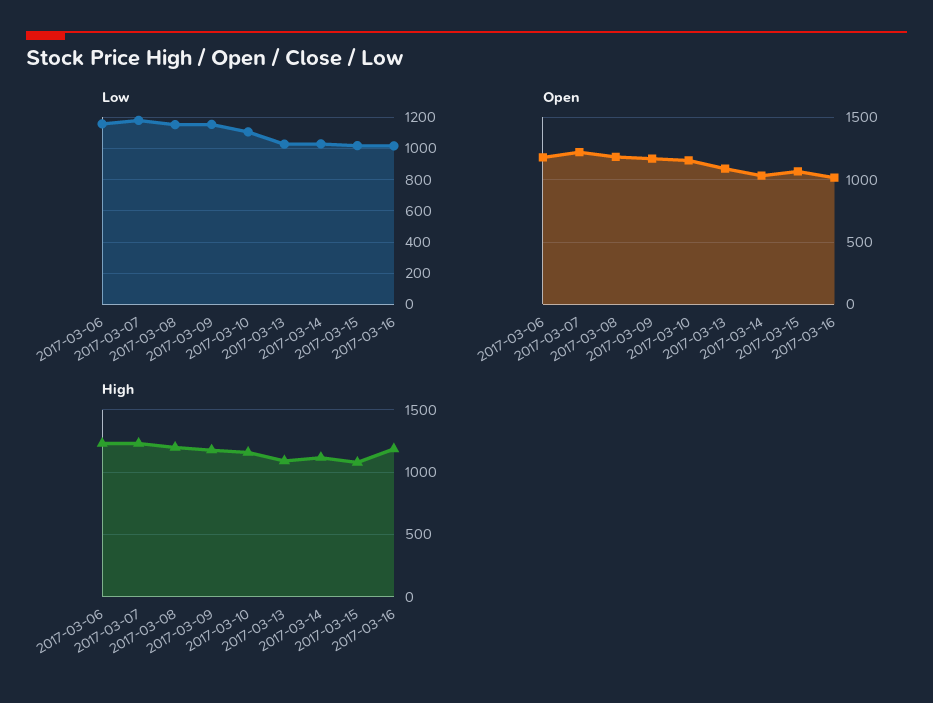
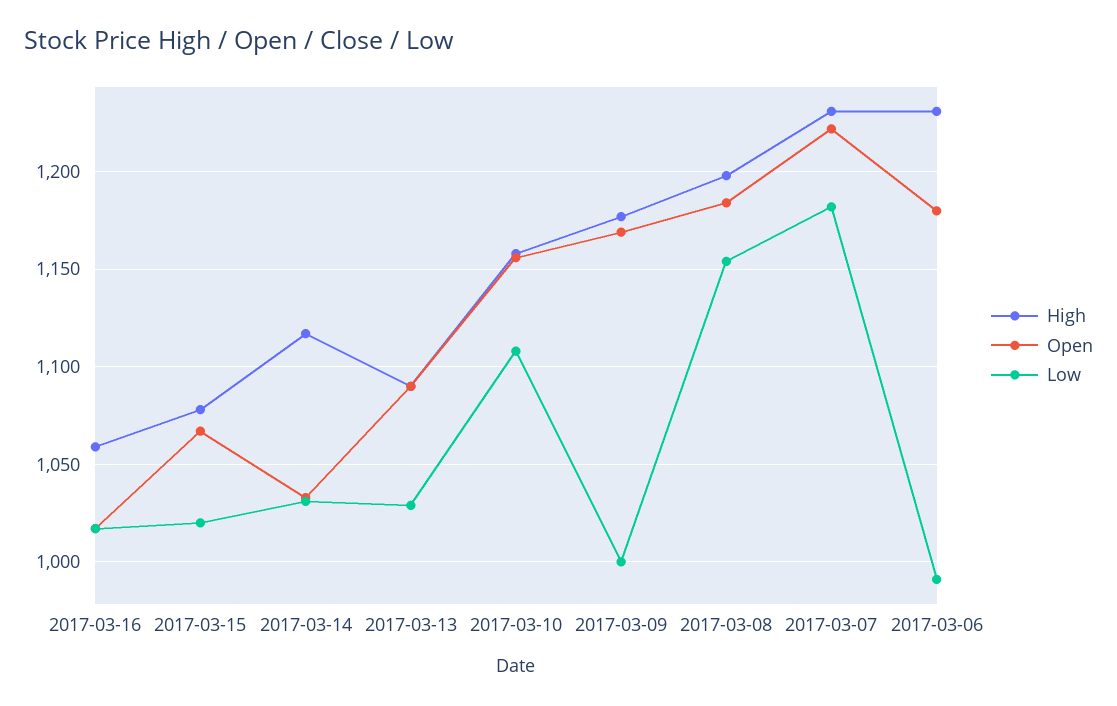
  {
    "Low": {
-     "2017-03-06": 1150,
+     "2017-03-06": 990,
      "2017-03-07": 1180,
      "2017-03-08": 1155,
-     "2017-03-09": 1150,
+     "2017-03-09": 1000,
      "2017-03-10": 1110,
      "2017-03-13": 1030,
      "2017-03-14": 1030,
      "2017-03-15": 1020,
      "2017-03-16": 1015
    },
    "Open": {
      "2017-03-06": 1180,
      "2017-03-07": 1220,
      "2017-03-08": 1185,
      "2017-03-09": 1170,
      "2017-03-10": 1155,
      "2017-03-13": 1090,
      "2017-03-14": 1035,
      "2017-03-15": 1065,
      "2017-03-16": 1015
    },
    "High": {
      "2017-03-06": 1230,
      "2017-03-07": 1230,
      "2017-03-08": 1200,
      "2017-03-09": 1175,
      "2017-03-10": 1160,
      "2017-03-13": 1090,
      "2017-03-14": 1115,
      "2017-03-15": 1080,
-     "2017-03-16": 1200
+     "2017-03-16": 1060
    }
  }

